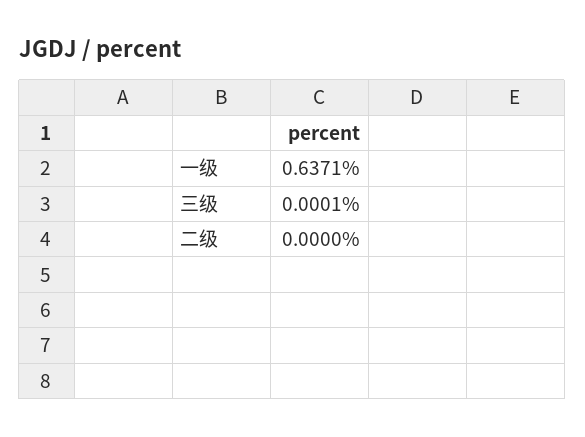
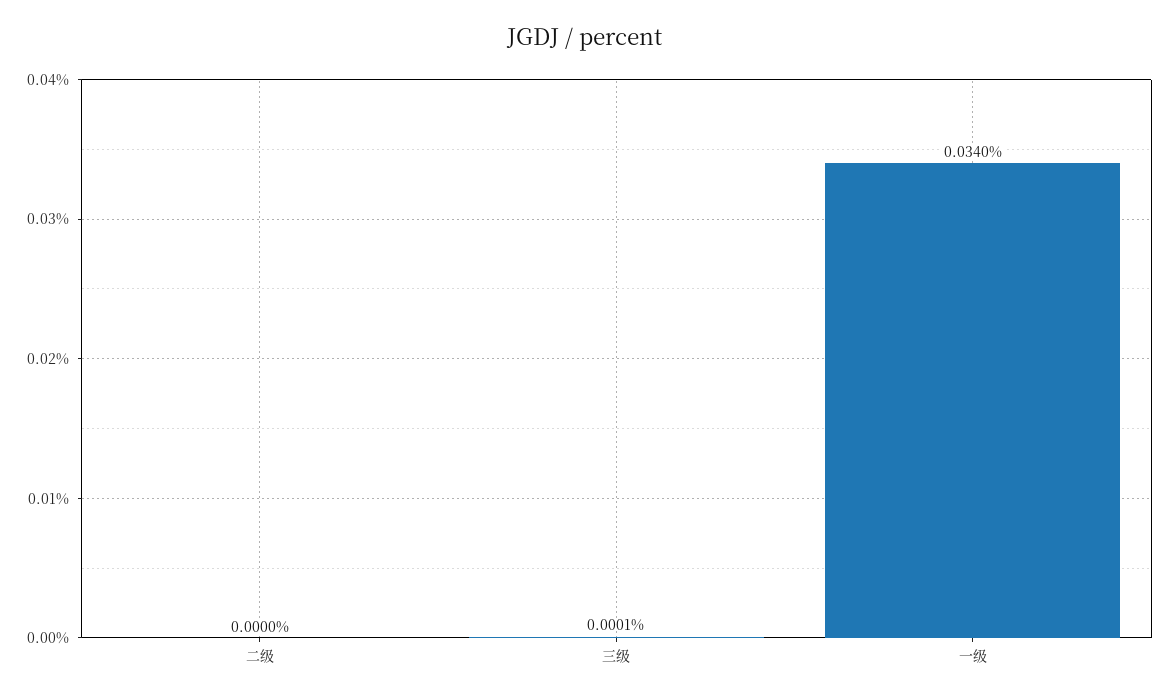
  {
-   "一级": 0.6371,
+   "一级": 0.034,
    "三级": 0.0001,
    "二级": 0
  }

